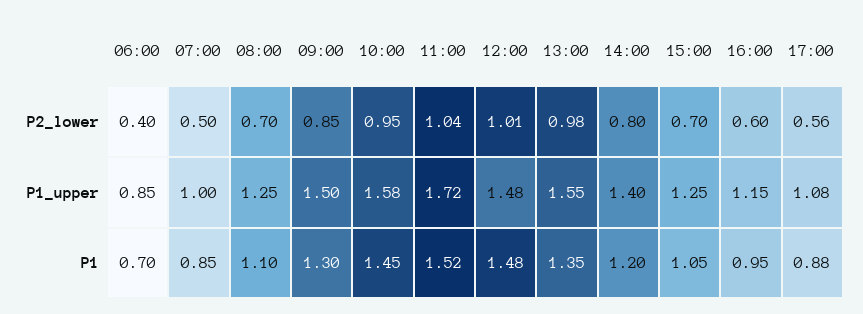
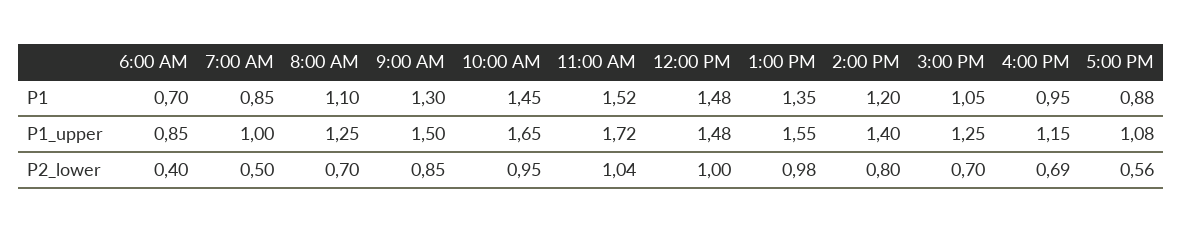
  {
    "06:00": {
      "P2_lower": 0.4,
      "P1_upper": 0.85,
      "P1": 0.7
    },
    "07:00": {
      "P2_lower": 0.5,
      "P1_upper": 1,
      "P1": 0.85
    },
    "08:00": {
      "P2_lower": 0.7,
      "P1_upper": 1.25,
      "P1": 1.1
    },
    "09:00": {
      "P2_lower": 0.85,
      "P1_upper": 1.5,
      "P1": 1.3
    },
    "10:00": {
      "P2_lower": 0.95,
-     "P1_upper": 1.58,
+     "P1_upper": 1.65,
      "P1": 1.45
    },
    "11:00": {
      "P2_lower": 1.04,
      "P1_upper": 1.72,
      "P1": 1.52
    },
    "12:00": {
-     "P2_lower": 1.01,
+     "P2_lower": 1,
      "P1_upper": 1.48,
      "P1": 1.48
    },
    "13:00": {
      "P2_lower": 0.98,
      "P1_upper": 1.55,
      "P1": 1.35
    },
    "14:00": {
      "P2_lower": 0.8,
      "P1_upper": 1.4,
      "P1": 1.2
    },
    "15:00": {
      "P2_lower": 0.7,
      "P1_upper": 1.25,
      "P1": 1.05
    },
    "16:00": {
-     "P2_lower": 0.6,
+     "P2_lower": 0.69,
      "P1_upper": 1.15,
      "P1": 0.95
    },
    "17:00": {
      "P2_lower": 0.56,
      "P1_upper": 1.08,
      "P1": 0.88
    }
  }

